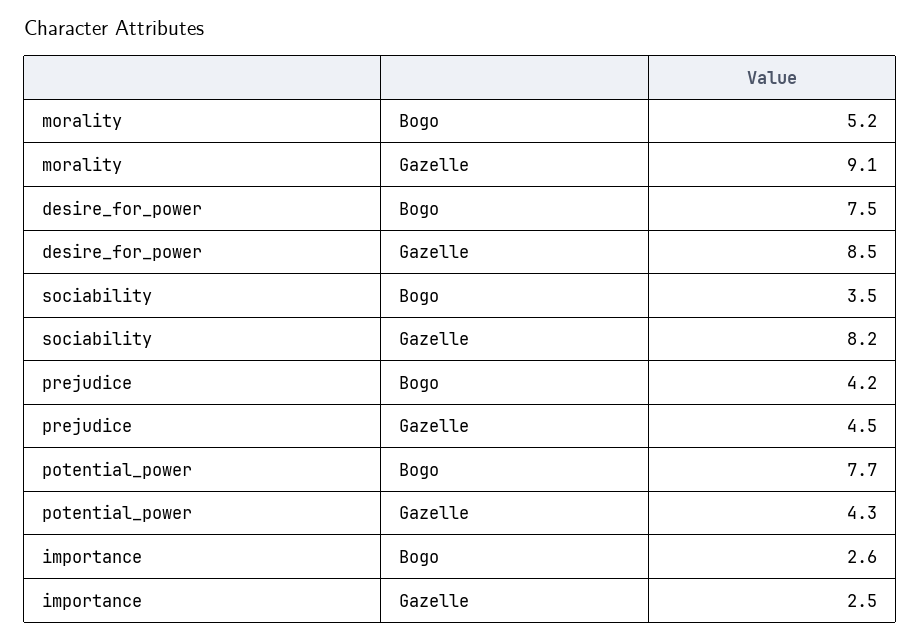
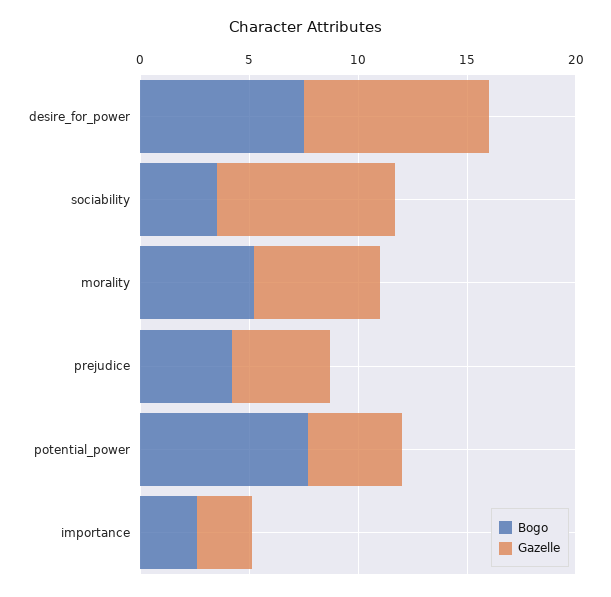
  {
    "Bogo": {
      "morality": 5.2,
      "desire_for_power": 7.5,
      "sociability": 3.5,
      "prejudice": 4.2,
      "potential_power": 7.7,
      "importance": 2.6
    },
    "Gazelle": {
-     "morality": 9.1,
+     "morality": 6,
      "desire_for_power": 8.5,
      "sociability": 8.2,
      "prejudice": 4.5,
      "potential_power": 4.3,
      "importance": 2.5
    }
  }

